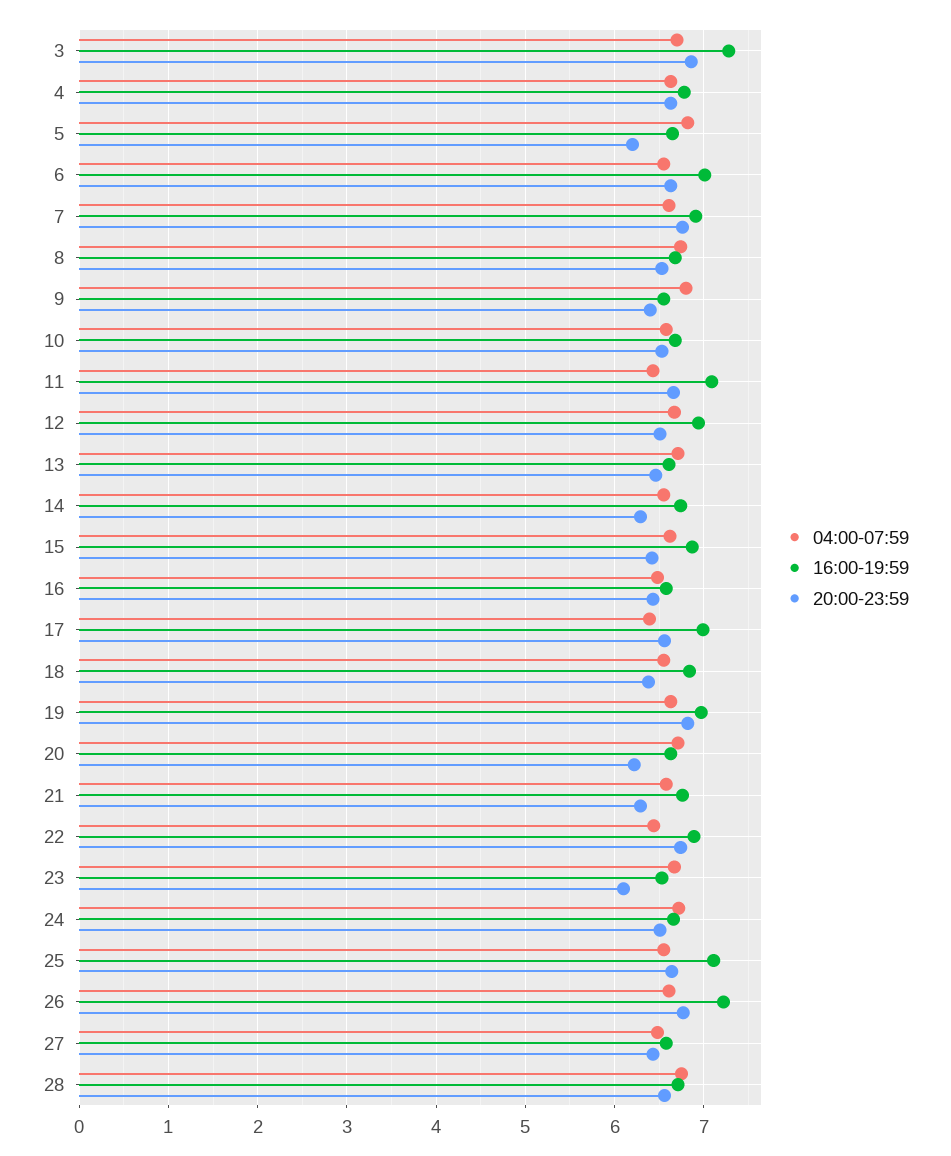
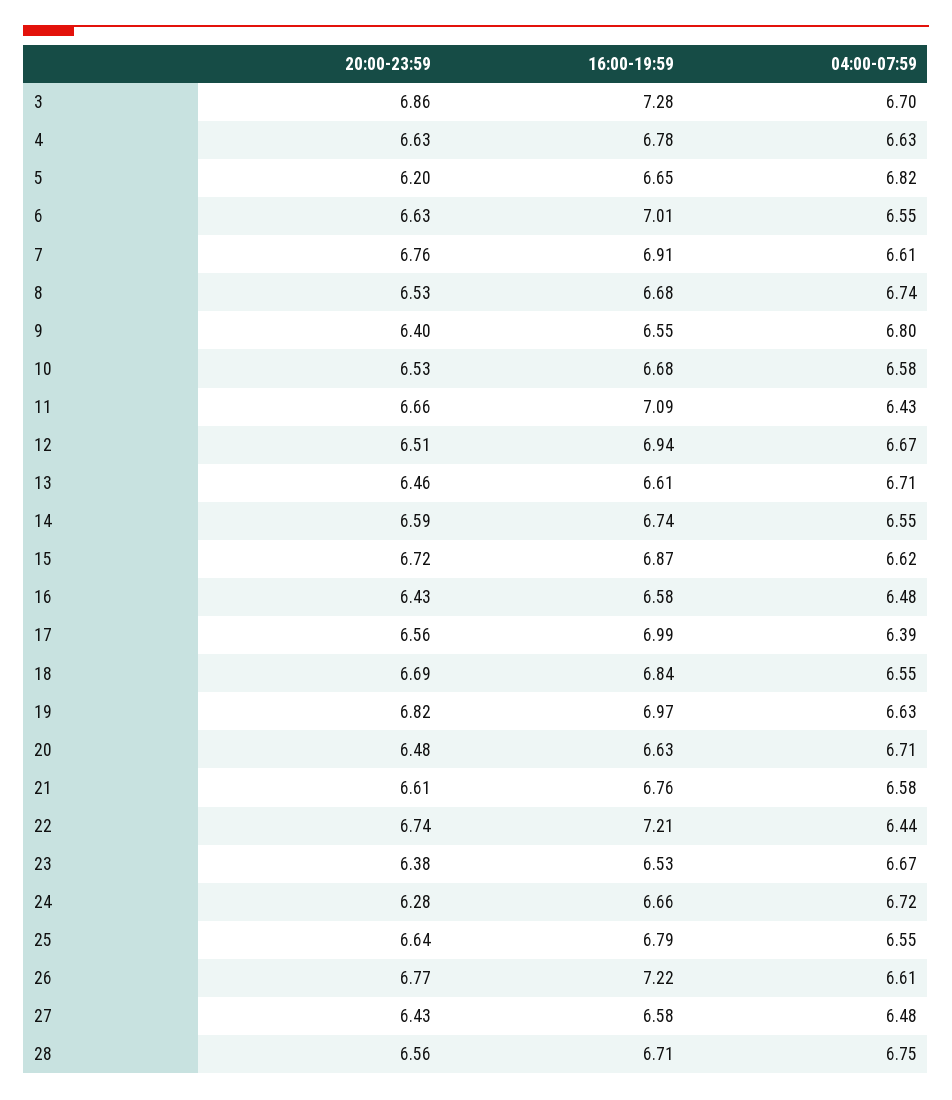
  {
    "04:00-07:59": {
      "3": 6.7,
      "4": 6.63,
      "5": 6.82,
      "6": 6.55,
      "7": 6.61,
      "8": 6.74,
      "9": 6.8,
      "10": 6.58,
      "11": 6.43,
      "12": 6.67,
      "13": 6.71,
      "14": 6.55,
      "15": 6.62,
      "16": 6.48,
      "17": 6.39,
      "18": 6.55,
      "19": 6.63,
      "20": 6.71,
      "21": 6.58,
      "22": 6.44,
      "23": 6.67,
      "24": 6.72,
      "25": 6.55,
      "26": 6.61,
      "27": 6.48,
      "28": 6.75
    },
    "16:00-19:59": {
      "3": 7.28,
      "4": 6.78,
      "5": 6.65,
      "6": 7.01,
      "7": 6.91,
      "8": 6.68,
      "9": 6.55,
      "10": 6.68,
      "11": 7.09,
      "12": 6.94,
      "13": 6.61,
      "14": 6.74,
      "15": 6.87,
      "16": 6.58,
      "17": 6.99,
      "18": 6.84,
      "19": 6.97,
      "20": 6.63,
      "21": 6.76,
-     "22": 6.9,
+     "22": 7.21,
      "23": 6.53,
      "24": 6.66,
-     "25": 7.1,
+     "25": 6.79,
      "26": 7.22,
      "27": 6.58,
      "28": 6.71
    },
    "20:00-23:59": {
      "3": 6.86,
      "4": 6.63,
      "5": 6.2,
      "6": 6.63,
      "7": 6.76,
      "8": 6.53,
      "9": 6.4,
      "10": 6.53,
      "11": 6.66,
      "12": 6.51,
      "13": 6.46,
-     "14": 6.3,
+     "14": 6.59,
-     "15": 6.4,
+     "15": 6.72,
      "16": 6.43,
      "17": 6.56,
-     "18": 6.4,
+     "18": 6.69,
      "19": 6.82,
-     "20": 6.2,
+     "20": 6.48,
-     "21": 6.3,
+     "21": 6.61,
      "22": 6.74,
-     "23": 6.1,
+     "23": 6.38,
-     "24": 6.5,
+     "24": 6.28,
      "25": 6.64,
      "26": 6.77,
      "27": 6.43,
      "28": 6.56
    }
  }

